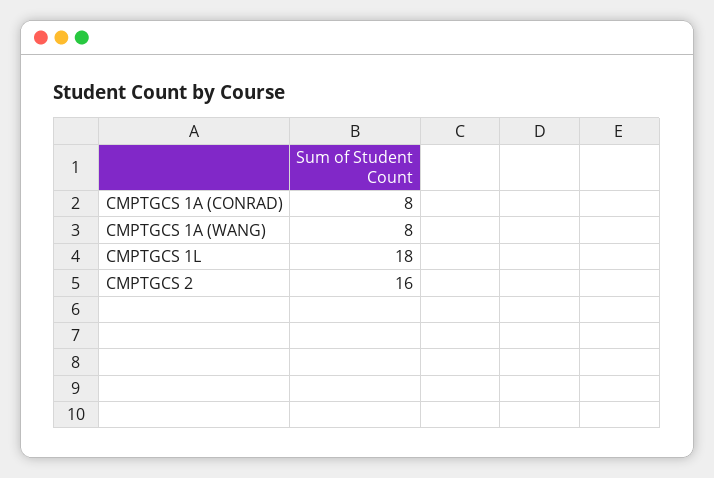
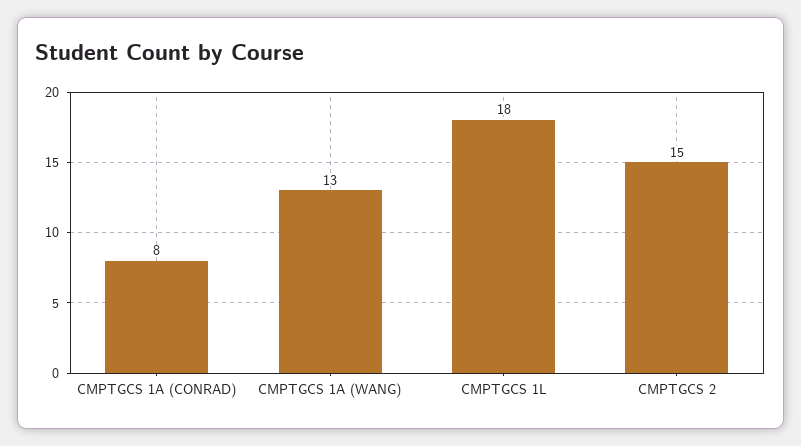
  {
    "CMPTGCS 1A (CONRAD)": 8,
-   "CMPTGCS 1A (WANG)": 8,
+   "CMPTGCS 1A (WANG)": 13,
    "CMPTGCS 1L": 18,
-   "CMPTGCS 2": 16
+   "CMPTGCS 2": 15
  }

